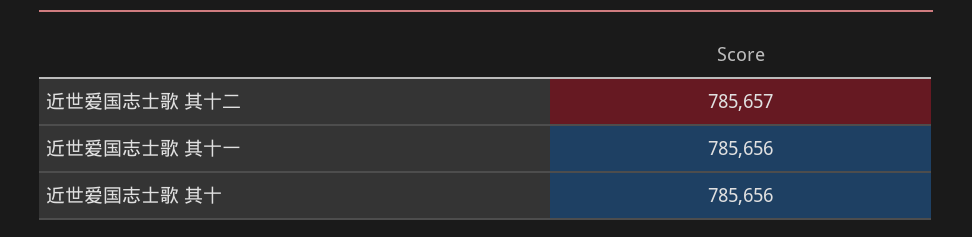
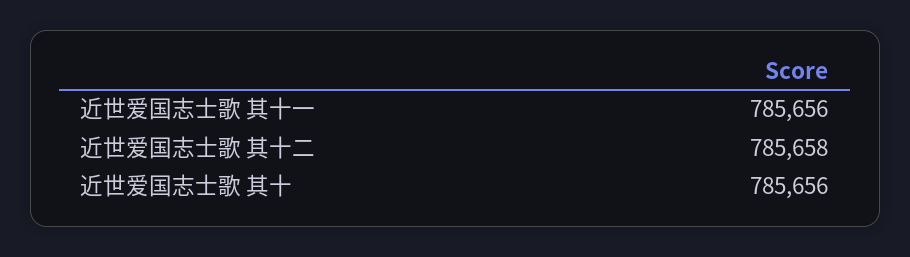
  {
-   "近世爱国志士歌 其十二": 785657,
+   "近世爱国志士歌 其十二": 785658,
    "近世爱国志士歌 其十一": 785656,
    "近世爱国志士歌 其十": 785656
  }

